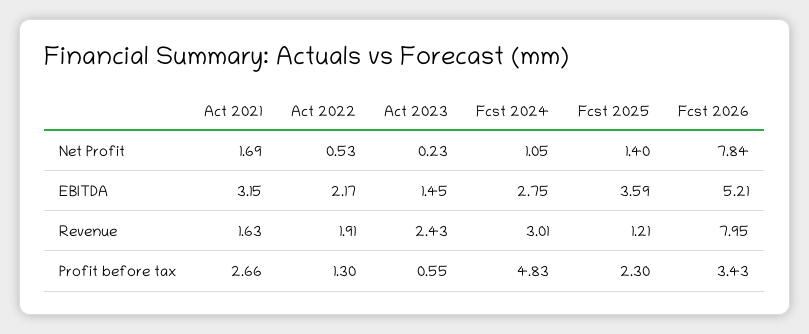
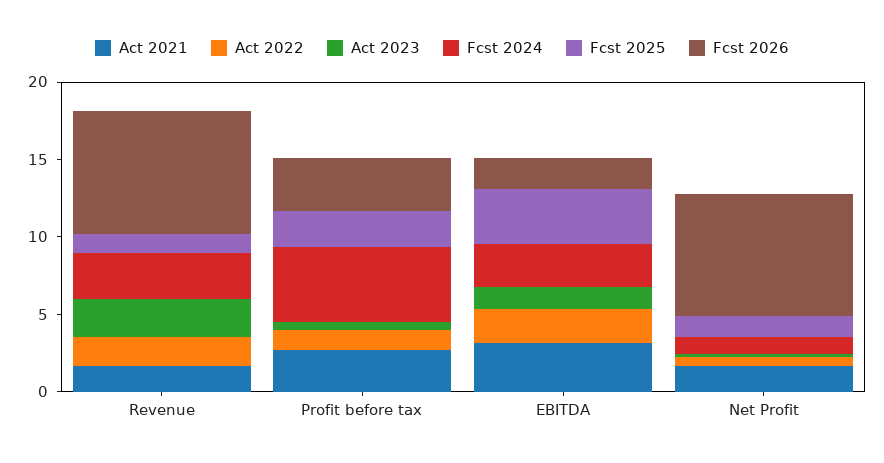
  {
    "Act 2021": {
      "Net Profit": 1.69,
      "EBITDA": 3.15,
      "Revenue": 1.63,
      "Profit before tax": 2.66
    },
    "Act 2022": {
      "Net Profit": 0.53,
      "EBITDA": 2.17,
      "Revenue": 1.91,
      "Profit before tax": 1.3
    },
    "Act 2023": {
      "Net Profit": 0.23,
      "EBITDA": 1.45,
      "Revenue": 2.43,
      "Profit before tax": 0.55
    },
    "Fcst 2024": {
      "Net Profit": 1.05,
      "EBITDA": 2.75,
      "Revenue": 3.01,
      "Profit before tax": 4.83
    },
    "Fcst 2025": {
      "Net Profit": 1.4,
      "EBITDA": 3.59,
      "Revenue": 1.21,
      "Profit before tax": 2.3
    },
    "Fcst 2026": {
      "Net Profit": 7.84,
-     "EBITDA": 5.21,
+     "EBITDA": 2,
      "Revenue": 7.95,
      "Profit before tax": 3.43
    }
  }

